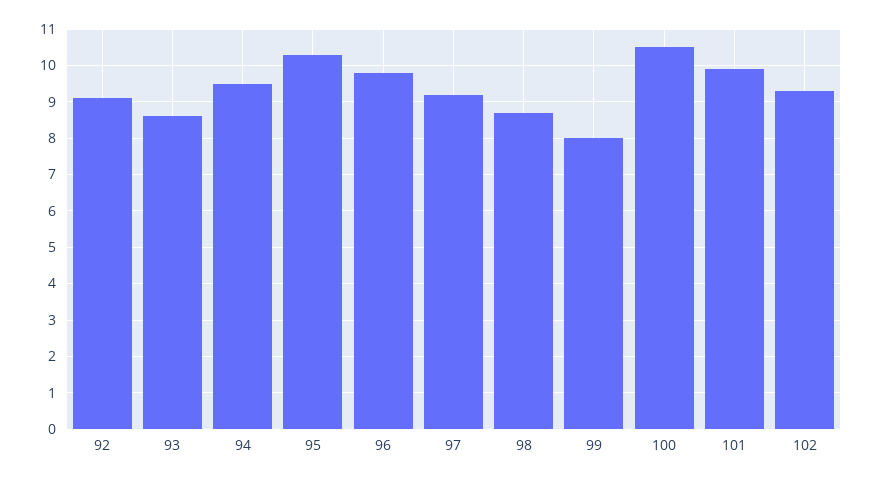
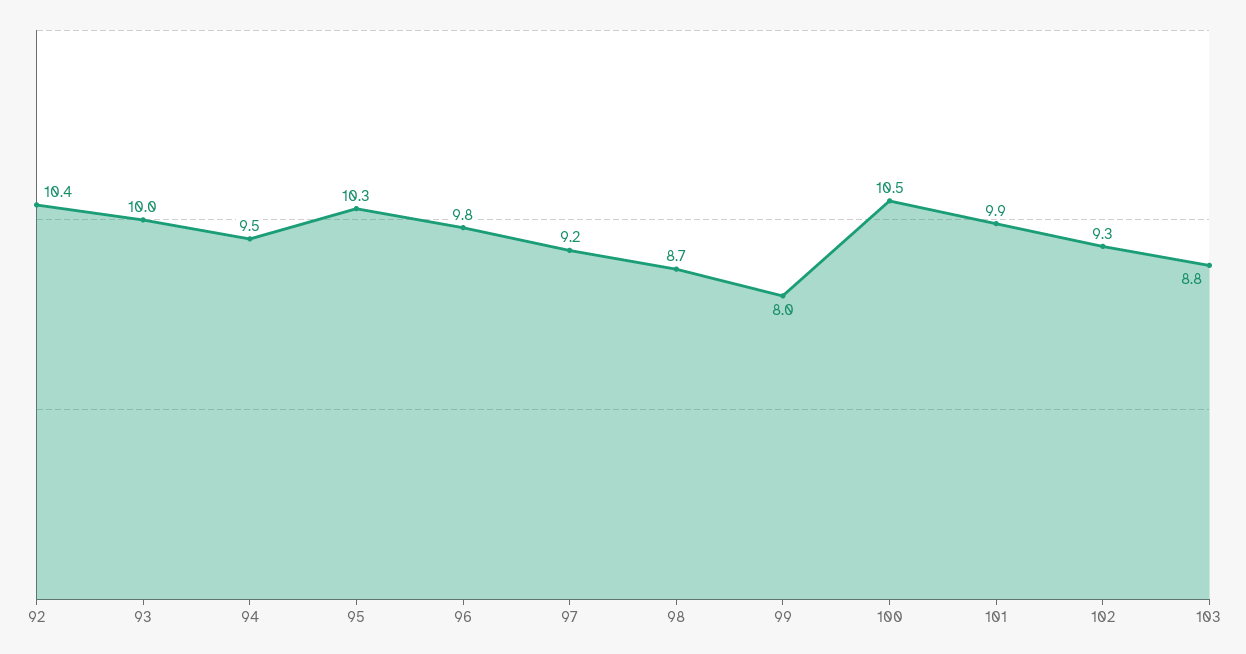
  {
-   "92": 9,
+   "92": 10.4,
-   "93": 8.5,
+   "93": 10,
    "94": 9.5,
    "95": 10.3,
    "96": 9.8,
    "97": 9.2,
    "98": 8.7,
    "99": 8,
    "100": 10.5,
    "101": 9.9,
-   "102": 9.3
+   "102": 9.3,
+   "103": 8.8
  }

